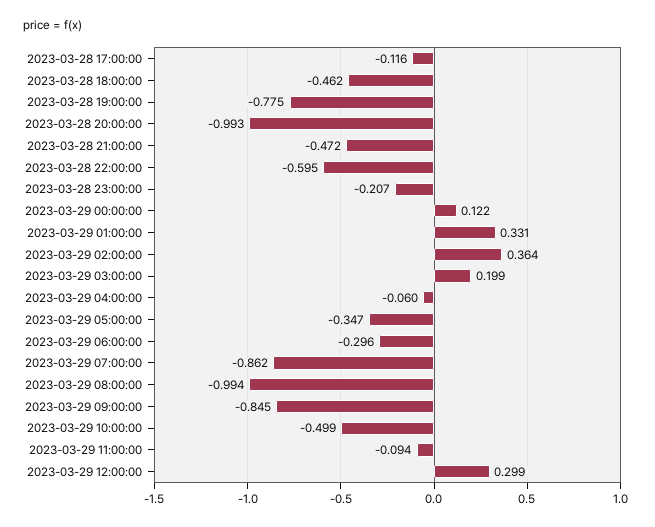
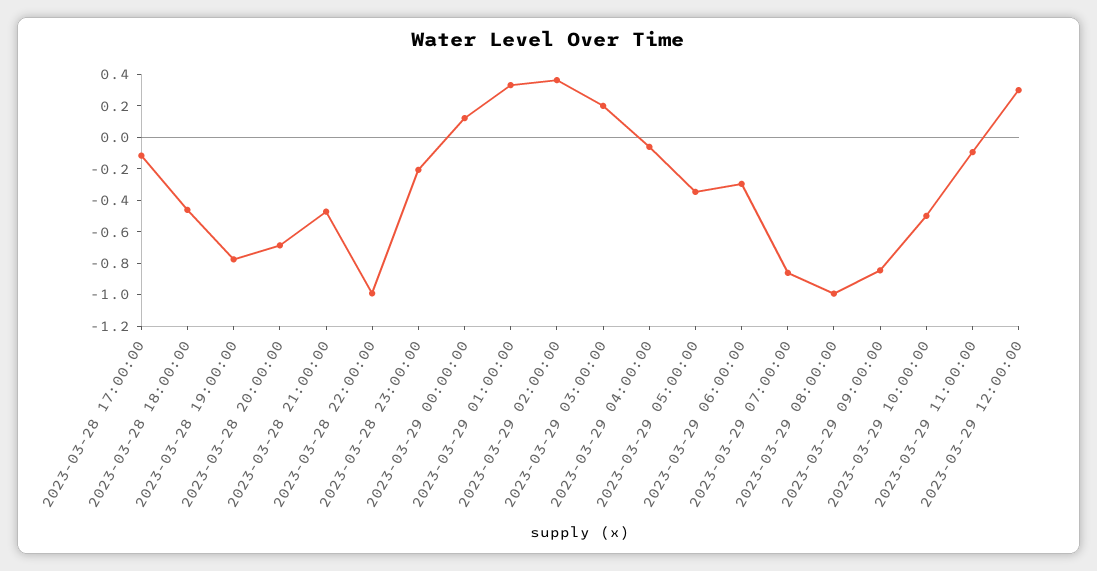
  {
    "2023-03-28 17:00:00": -0.116,
    "2023-03-28 18:00:00": -0.462,
    "2023-03-28 19:00:00": -0.775,
-   "2023-03-28 20:00:00": -0.993,
+   "2023-03-28 20:00:00": -0.7,
    "2023-03-28 21:00:00": -0.472,
-   "2023-03-28 22:00:00": -0.595,
+   "2023-03-28 22:00:00": -1,
    "2023-03-28 23:00:00": -0.207,
    "2023-03-29 00:00:00": 0.122,
    "2023-03-29 01:00:00": 0.331,
    "2023-03-29 02:00:00": 0.364,
    "2023-03-29 03:00:00": 0.199,
    "2023-03-29 04:00:00": -0.06,
    "2023-03-29 05:00:00": -0.347,
    "2023-03-29 06:00:00": -0.296,
    "2023-03-29 07:00:00": -0.862,
    "2023-03-29 08:00:00": -0.994,
    "2023-03-29 09:00:00": -0.845,
    "2023-03-29 10:00:00": -0.499,
    "2023-03-29 11:00:00": -0.094,
    "2023-03-29 12:00:00": 0.299
  }

